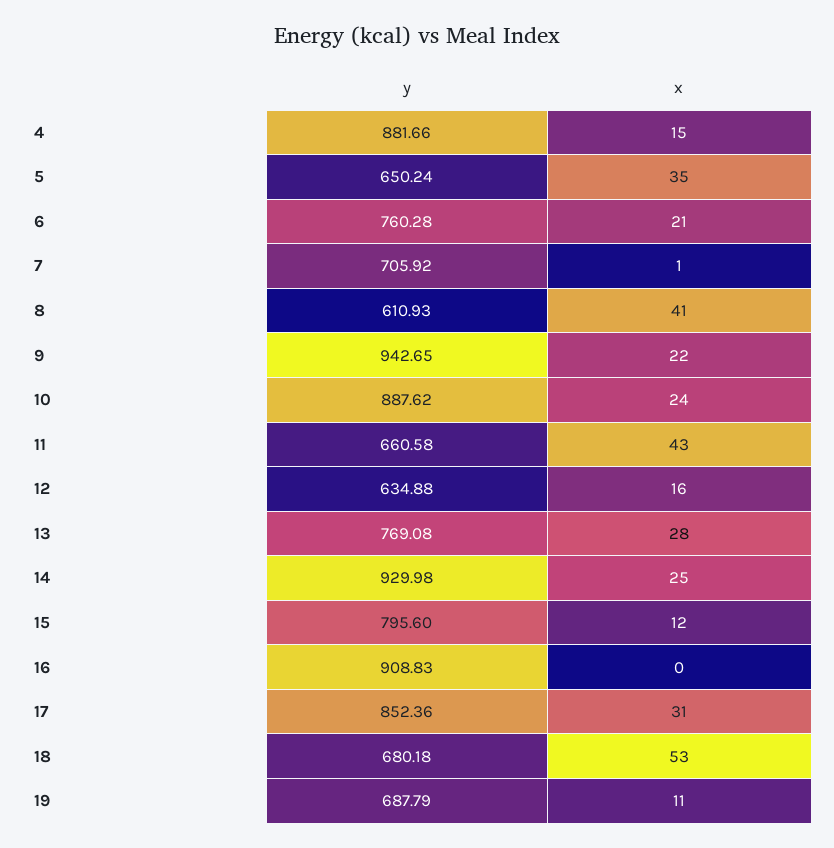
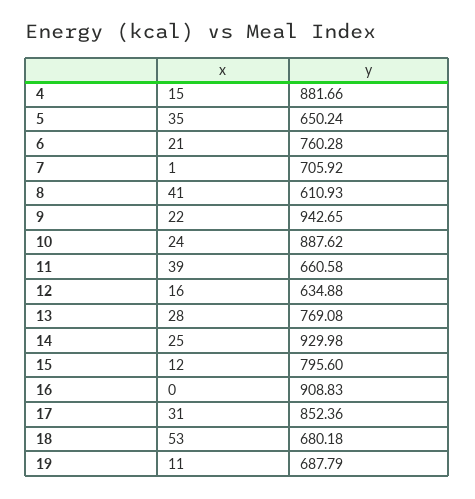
  {
    "y": {
      "4": 881.66,
      "5": 650.24,
      "6": 760.28,
      "7": 705.92,
      "8": 610.93,
      "9": 942.65,
      "10": 887.62,
      "11": 660.58,
      "12": 634.88,
      "13": 769.08,
      "14": 929.98,
      "15": 795.6,
      "16": 908.83,
      "17": 852.36,
      "18": 680.18,
      "19": 687.79
    },
    "x": {
      "4": 15,
      "5": 35,
      "6": 21,
      "7": 1,
      "8": 41,
      "9": 22,
      "10": 24,
-     "11": 43,
+     "11": 39,
      "12": 16,
      "13": 28,
      "14": 25,
      "15": 12,
      "16": 0,
      "17": 31,
      "18": 53,
      "19": 11
    }
  }

